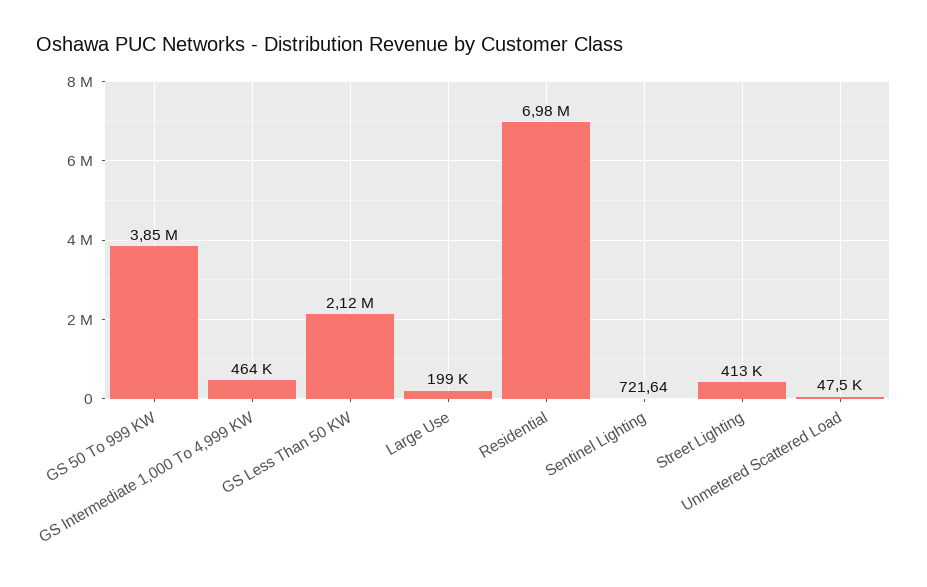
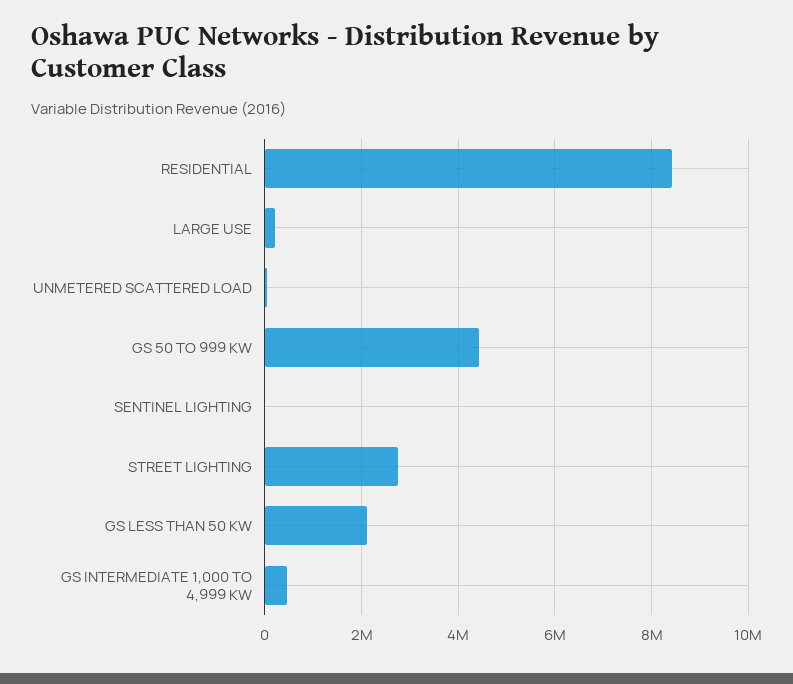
  {
-   "GS 50 To 999 KW": 3850000,
+   "GS 50 To 999 KW": 4400000,
    "GS Intermediate 1,000 To 4,999 KW": 464000,
    "GS Less Than 50 KW": 2120000,
    "Large Use": 199000,
-   "Residential": 6980000,
+   "Residential": 8400000,
    "Sentinel Lighting": 721.64,
-   "Street Lighting": 413000,
+   "Street Lighting": 2800000,
    "Unmetered Scattered Load": 47500
  }

